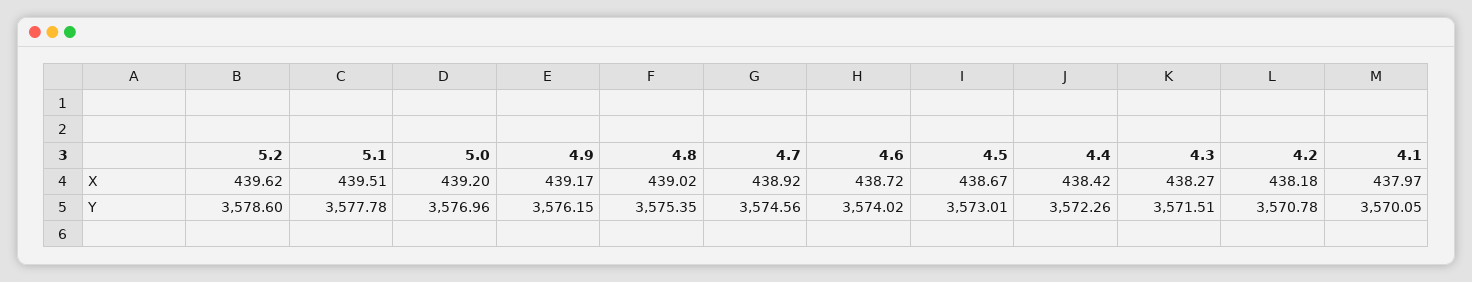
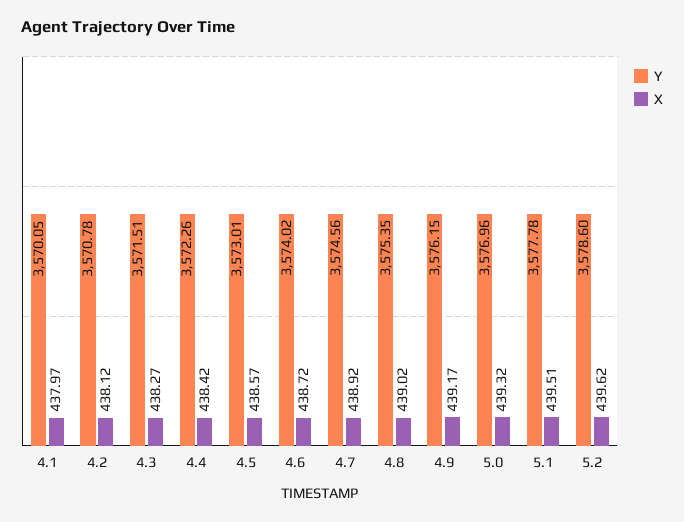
  {
    "X": {
      "5.2": 439.62,
      "5.1": 439.51,
-     "5.0": 439.2,
+     "5.0": 439.32,
      "4.9": 439.17,
      "4.8": 439.02,
      "4.7": 438.92,
      "4.6": 438.72,
-     "4.5": 438.67,
+     "4.5": 438.57,
      "4.4": 438.42,
      "4.3": 438.27,
-     "4.2": 438.18,
+     "4.2": 438.12,
      "4.1": 437.97
    },
    "Y": {
      "5.2": 3578.6,
      "5.1": 3577.78,
      "5.0": 3576.96,
      "4.9": 3576.15,
      "4.8": 3575.35,
      "4.7": 3574.56,
      "4.6": 3574.02,
      "4.5": 3573.01,
      "4.4": 3572.26,
      "4.3": 3571.51,
      "4.2": 3570.78,
      "4.1": 3570.05
    }
  }

